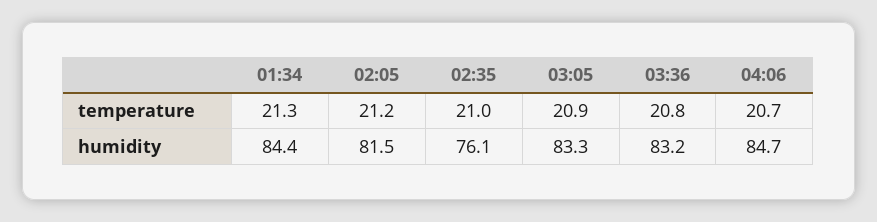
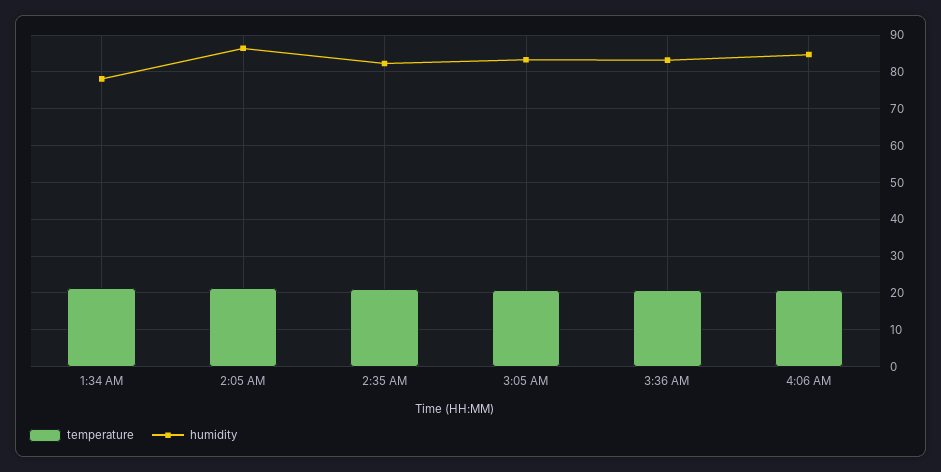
  {
    "temperature": {
      "01:34": 21.3,
      "02:05": 21.2,
      "02:35": 21,
      "03:05": 20.9,
      "03:36": 20.8,
      "04:06": 20.7
    },
    "humidity": {
-     "01:34": 84.4,
+     "01:34": 78,
-     "02:05": 81.5,
+     "02:05": 86,
-     "02:35": 76.1,
+     "02:35": 82,
      "03:05": 83.3,
      "03:36": 83.2,
      "04:06": 84.7
    }
  }

